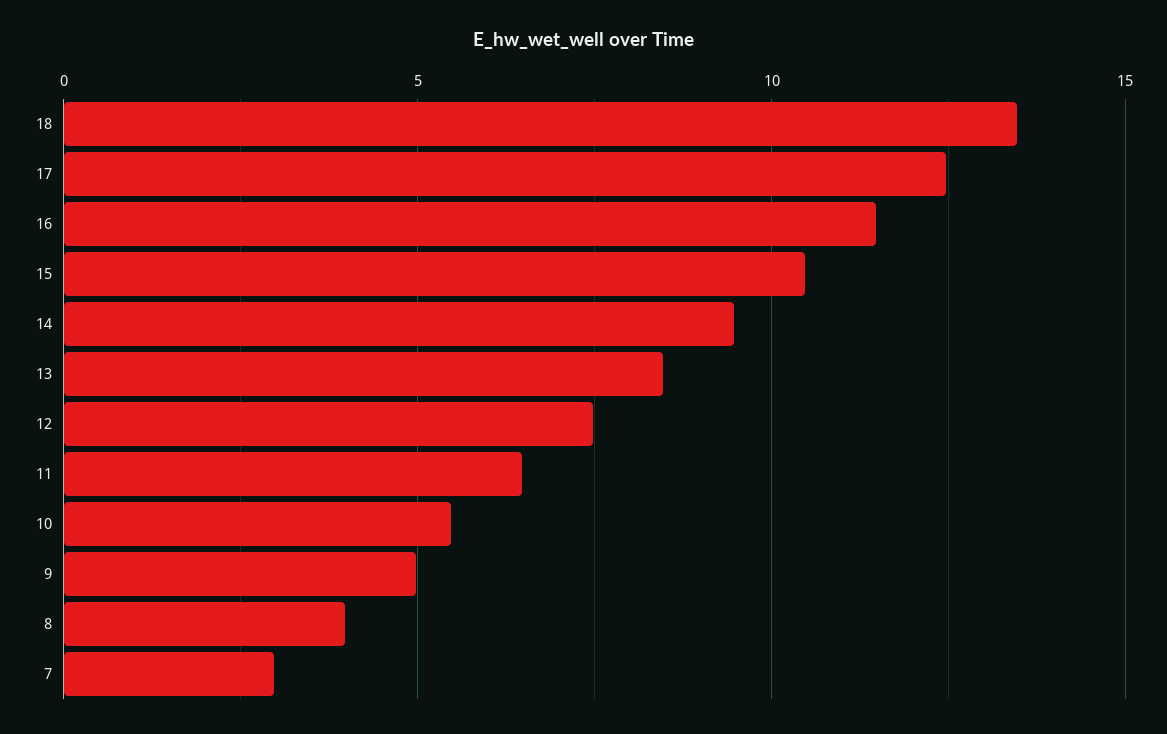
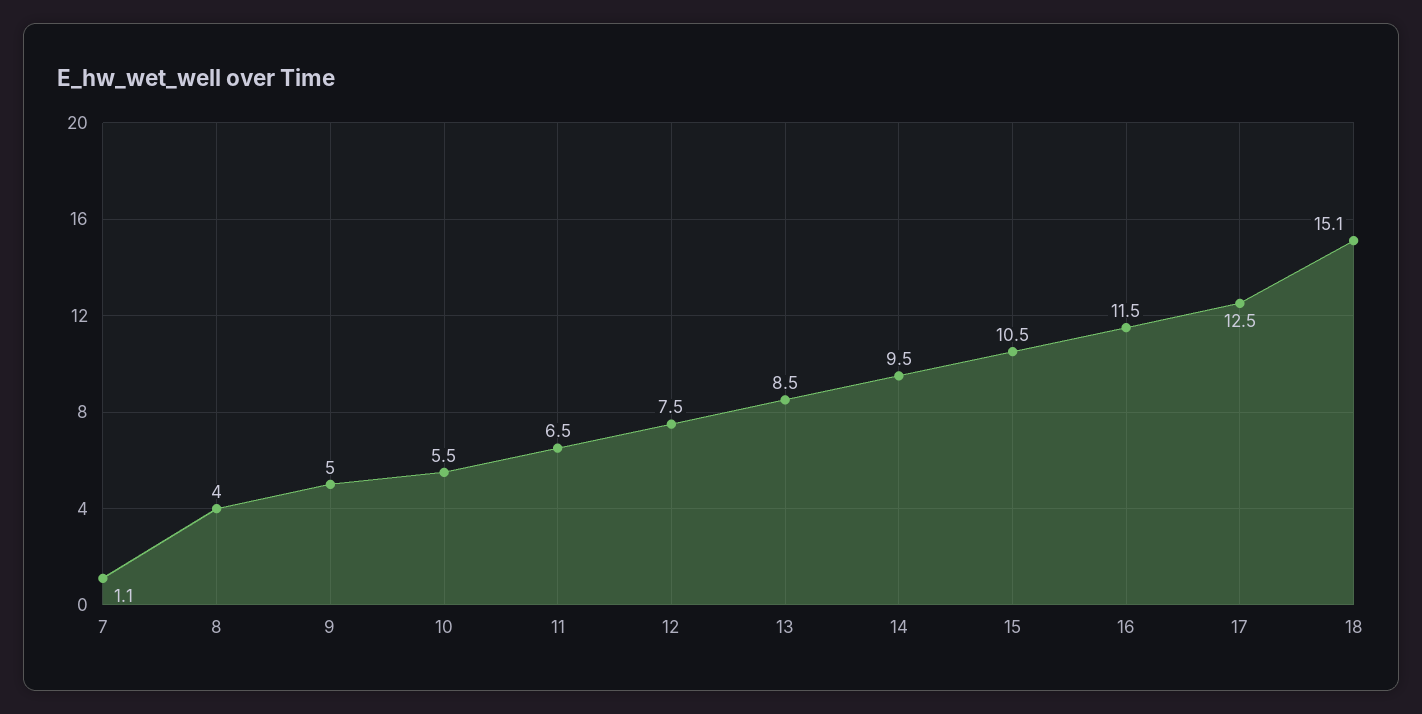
  {
-   "18": 13.5,
+   "18": 15.1,
    "17": 12.5,
    "16": 11.5,
    "15": 10.5,
    "14": 9.5,
    "13": 8.5,
    "12": 7.5,
    "11": 6.5,
    "10": 5.5,
    "9": 5,
    "8": 4,
-   "7": 3
+   "7": 1.1
  }

